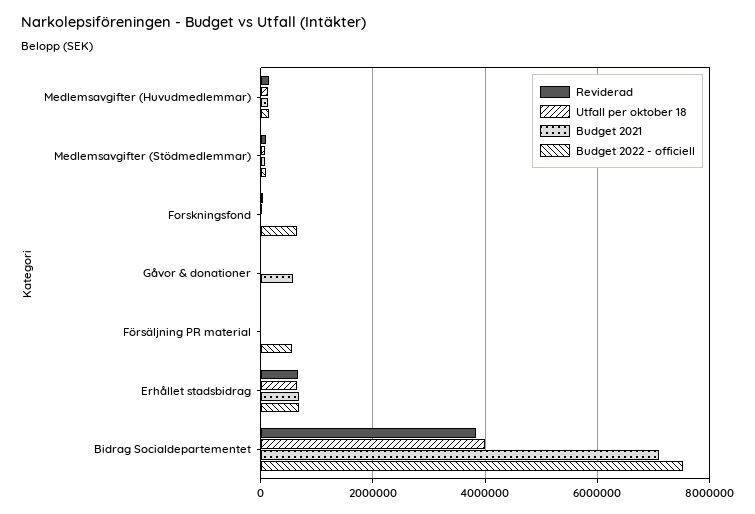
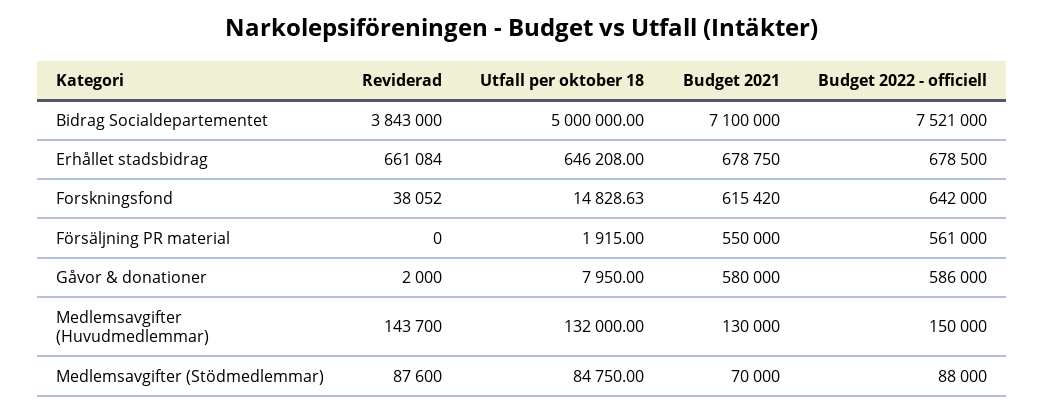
  {
    "Reviderad": {
      "Medlemsavgifter (Huvudmedlemmar)": 143700,
      "Medlemsavgifter (Stödmedlemmar)": 87600,
      "Forskningsfond": 38052,
      "Gåvor & donationer": 2000,
      "Försäljning PR material": 0,
      "Erhållet stadsbidrag": 661084,
      "Bidrag Socialdepartementet": 3843000
    },
    "Utfall per oktober 18": {
      "Medlemsavgifter (Huvudmedlemmar)": 132000,
      "Medlemsavgifter (Stödmedlemmar)": 84750,
      "Forskningsfond": 14828.63,
      "Gåvor & donationer": 7950,
      "Försäljning PR material": 1915,
      "Erhållet stadsbidrag": 646208,
-     "Bidrag Socialdepartementet": 4000000
+     "Bidrag Socialdepartementet": 5000000
    },
    "Budget 2021": {
      "Medlemsavgifter (Huvudmedlemmar)": 130000,
      "Medlemsavgifter (Stödmedlemmar)": 70000,
-     "Forskningsfond": 0,
+     "Forskningsfond": 615420,
      "Gåvor & donationer": 580000,
-     "Försäljning PR material": 0,
+     "Försäljning PR material": 550000,
      "Erhållet stadsbidrag": 678750,
      "Bidrag Socialdepartementet": 7100000
    },
    "Budget 2022 - officiell": {
      "Medlemsavgifter (Huvudmedlemmar)": 150000,
      "Medlemsavgifter (Stödmedlemmar)": 88000,
      "Forskningsfond": 642000,
-     "Gåvor & donationer": 0,
+     "Gåvor & donationer": 586000,
      "Försäljning PR material": 561000,
      "Erhållet stadsbidrag": 678500,
      "Bidrag Socialdepartementet": 7521000
    }
  }

